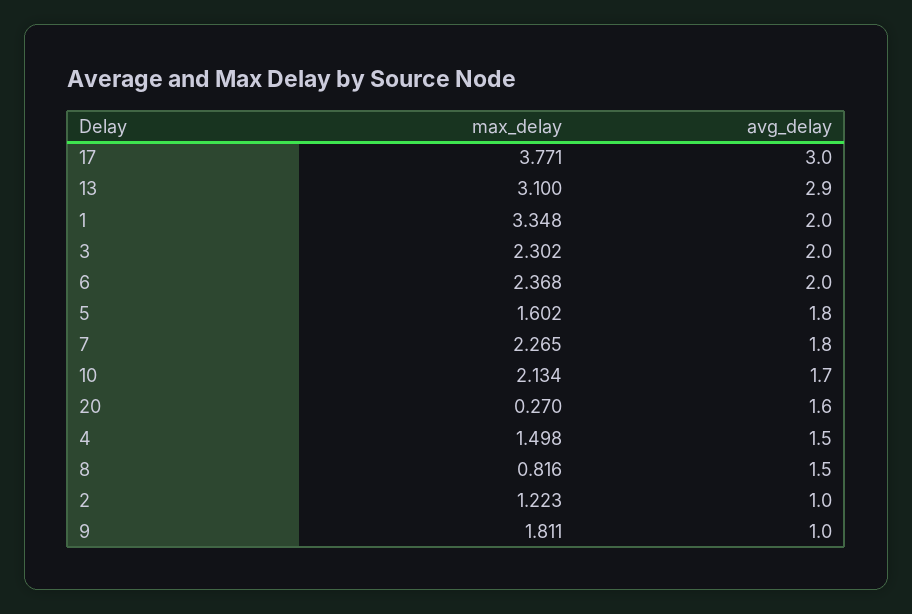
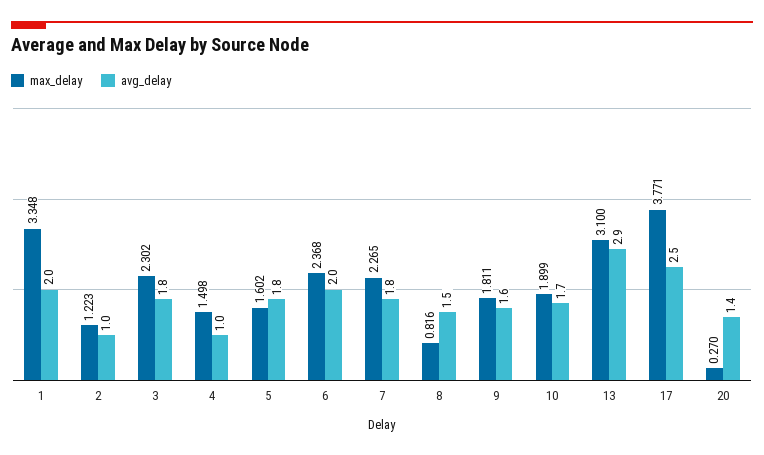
  {
    "max_delay": {
      "17": 3.771,
      "13": 3.1,
      "1": 3.348,
      "3": 2.302,
      "6": 2.368,
      "5": 1.602,
      "7": 2.265,
-     "10": 2.134,
+     "10": 1.899,
      "20": 0.27,
      "4": 1.498,
      "8": 0.816,
      "2": 1.223,
      "9": 1.811
    },
    "avg_delay": {
-     "17": 3,
+     "17": 2.5,
      "13": 2.9,
      "1": 2,
-     "3": 2,
+     "3": 1.8,
      "6": 2,
      "5": 1.8,
      "7": 1.8,
      "10": 1.7,
-     "20": 1.6,
+     "20": 1.4,
-     "4": 1.5,
+     "4": 1,
      "8": 1.5,
      "2": 1,
-     "9": 1
+     "9": 1.6
    }
  }

